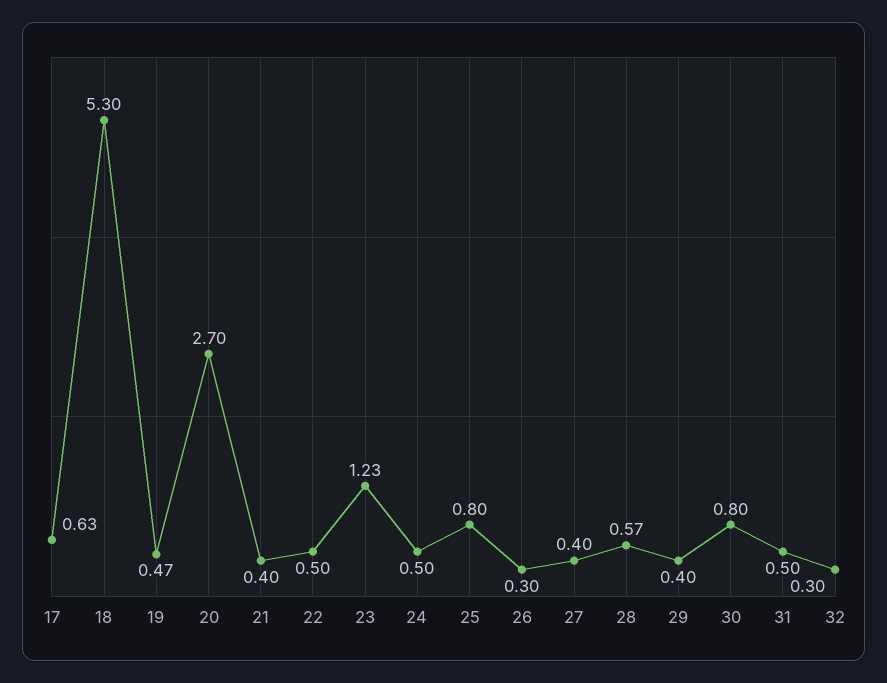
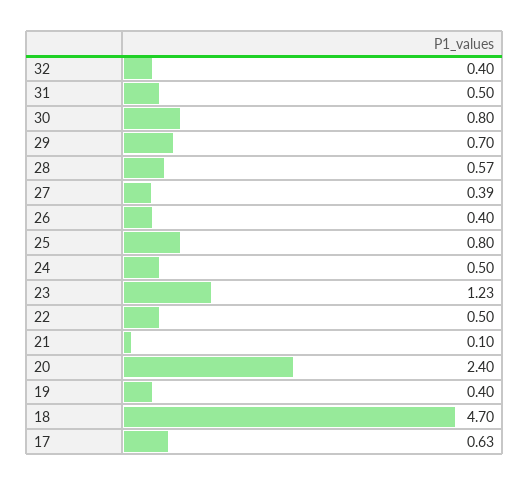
  {
    "17": 0.63,
-   "18": 5.3,
+   "18": 4.7,
-   "19": 0.47,
+   "19": 0.4,
-   "20": 2.7,
+   "20": 2.4,
-   "21": 0.4,
+   "21": 0.1,
    "22": 0.5,
    "23": 1.23,
    "24": 0.5,
    "25": 0.8,
-   "26": 0.3,
+   "26": 0.4,
-   "27": 0.4,
+   "27": 0.39,
    "28": 0.57,
-   "29": 0.4,
+   "29": 0.7,
    "30": 0.8,
    "31": 0.5,
-   "32": 0.3
+   "32": 0.4
  }

